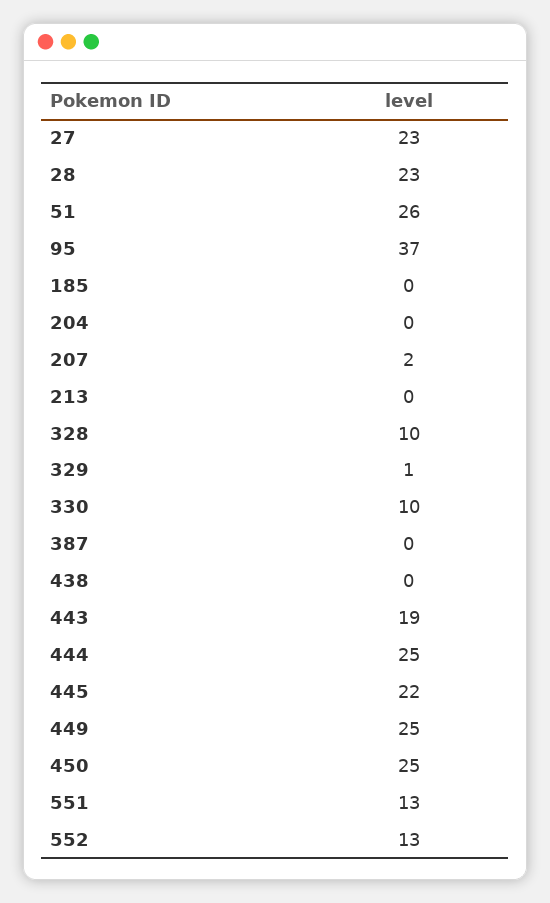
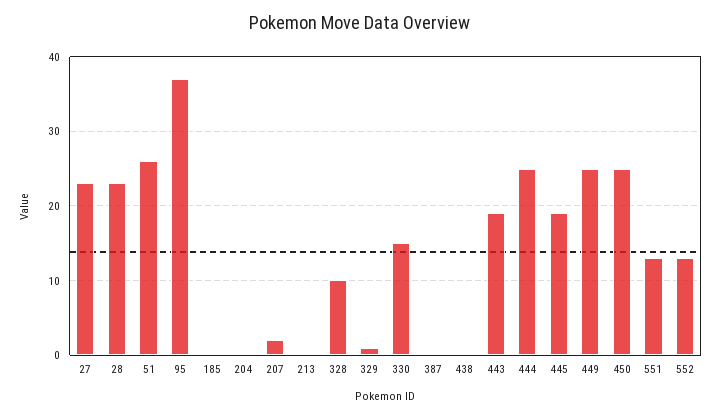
  {
    "27": 23,
    "28": 23,
    "51": 26,
    "95": 37,
    "185": 0,
    "204": 0,
    "207": 2,
    "213": 0,
    "328": 10,
    "329": 1,
-   "330": 10,
+   "330": 15,
    "387": 0,
    "438": 0,
    "443": 19,
    "444": 25,
-   "445": 22,
+   "445": 19,
    "449": 25,
    "450": 25,
    "551": 13,
    "552": 13
  }

